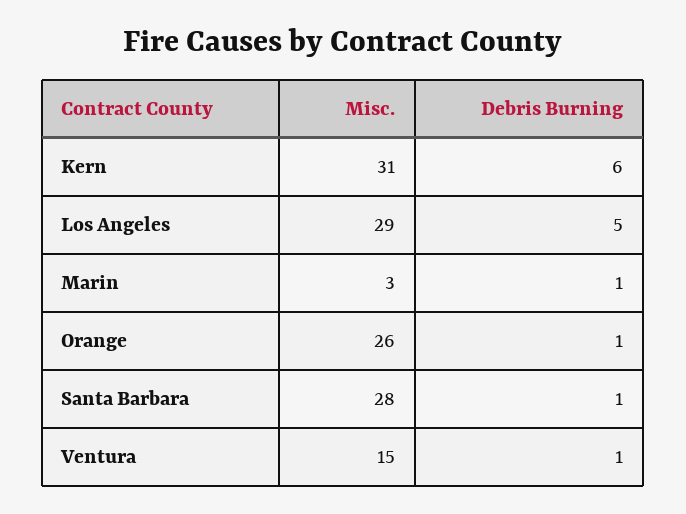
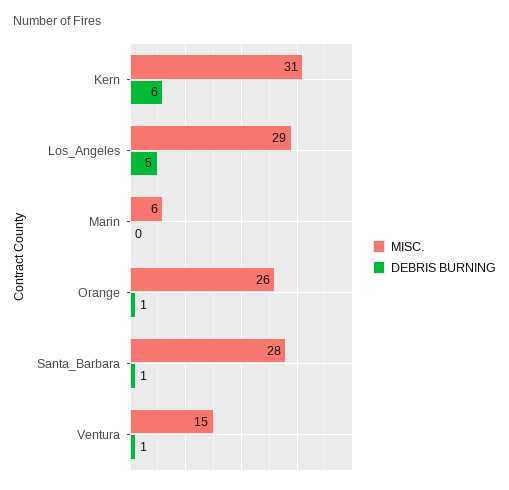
  {
    "Misc.": {
      "Kern": 31,
      "Los Angeles": 29,
-     "Marin": 3,
+     "Marin": 6,
      "Orange": 26,
      "Santa Barbara": 28,
      "Ventura": 15
    },
    "Debris Burning": {
      "Kern": 6,
      "Los Angeles": 5,
-     "Marin": 1,
+     "Marin": 0,
      "Orange": 1,
      "Santa Barbara": 1,
      "Ventura": 1
    }
  }

